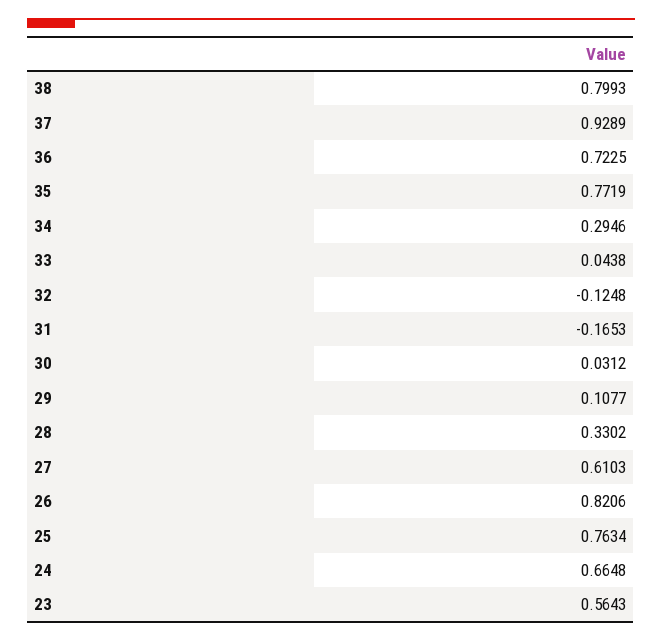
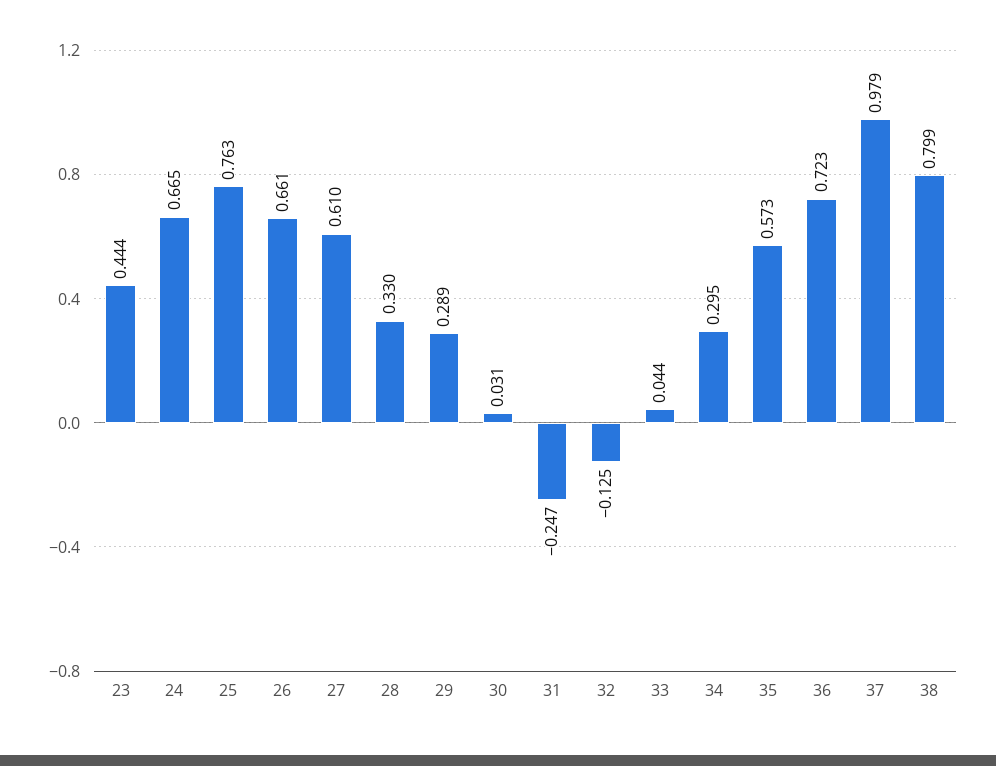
  {
    "38": 0.7993,
-   "37": 0.9289,
+   "37": 0.979,
    "36": 0.7225,
-   "35": 0.7719,
+   "35": 0.573,
    "34": 0.2946,
    "33": 0.0438,
    "32": -0.1248,
-   "31": -0.1653,
+   "31": -0.247,
    "30": 0.0312,
-   "29": 0.1077,
+   "29": 0.289,
    "28": 0.3302,
    "27": 0.6103,
-   "26": 0.8206,
+   "26": 0.661,
    "25": 0.7634,
    "24": 0.6648,
-   "23": 0.5643
+   "23": 0.444
  }

